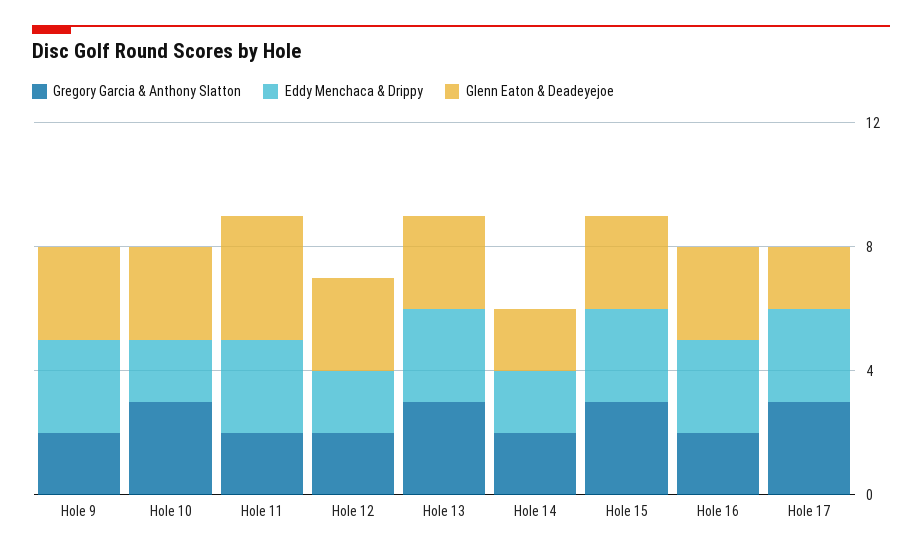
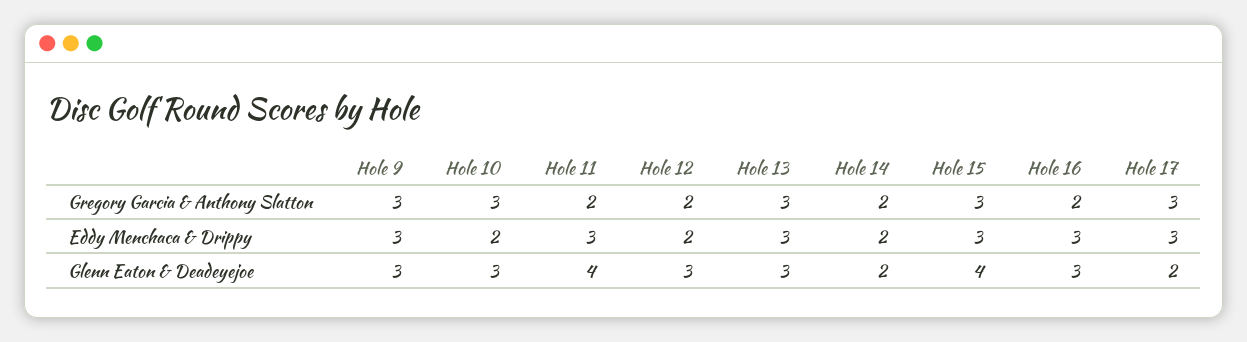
  {
    "Gregory Garcia & Anthony Slatton": {
-     "Hole 9": 2,
+     "Hole 9": 3,
      "Hole 10": 3,
      "Hole 11": 2,
      "Hole 12": 2,
      "Hole 13": 3,
      "Hole 14": 2,
      "Hole 15": 3,
      "Hole 16": 2,
      "Hole 17": 3
    },
    "Eddy Menchaca & Drippy": {
      "Hole 9": 3,
      "Hole 10": 2,
      "Hole 11": 3,
      "Hole 12": 2,
      "Hole 13": 3,
      "Hole 14": 2,
      "Hole 15": 3,
      "Hole 16": 3,
      "Hole 17": 3
    },
    "Glenn Eaton & Deadeyejoe": {
      "Hole 9": 3,
      "Hole 10": 3,
      "Hole 11": 4,
      "Hole 12": 3,
      "Hole 13": 3,
      "Hole 14": 2,
-     "Hole 15": 3,
+     "Hole 15": 4,
      "Hole 16": 3,
      "Hole 17": 2
    }
  }

